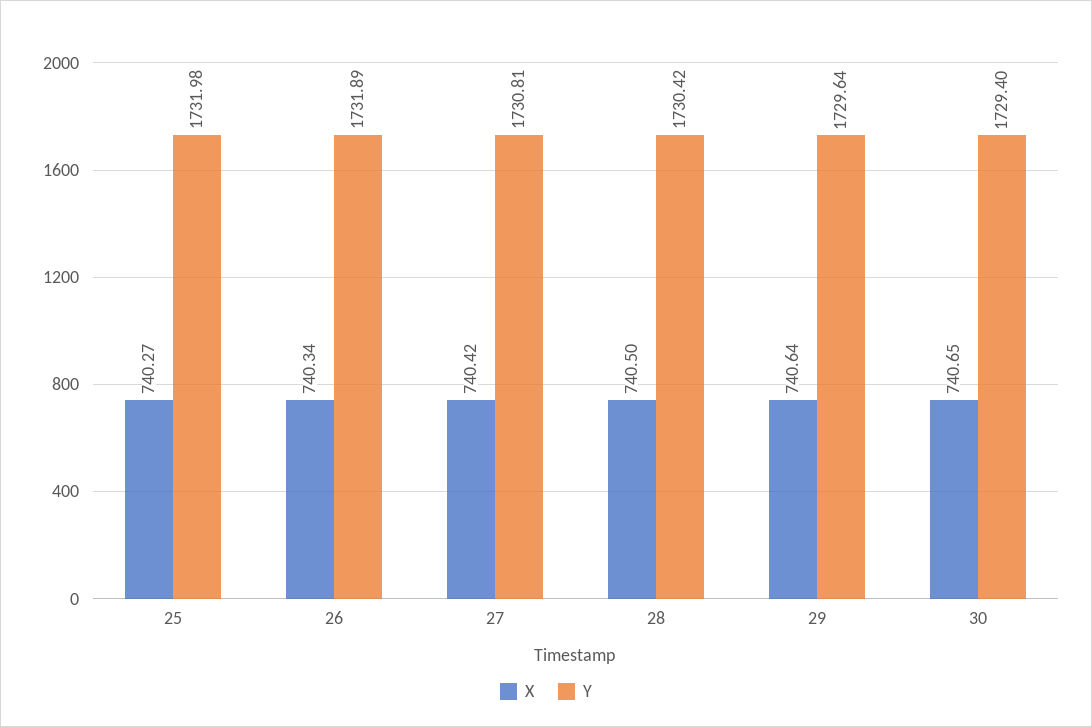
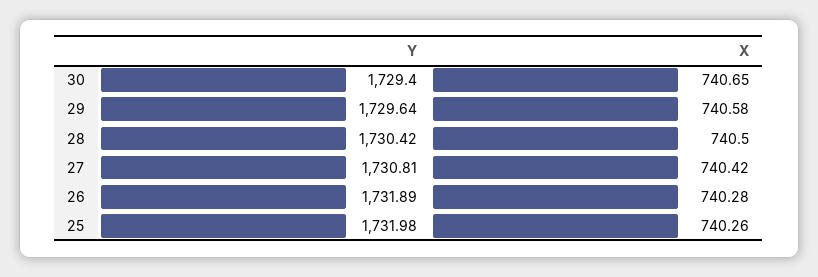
  {
    "X": {
-     "25": 740.27,
+     "25": 740.26,
-     "26": 740.34,
+     "26": 740.28,
      "27": 740.42,
      "28": 740.5,
-     "29": 740.64,
+     "29": 740.58,
      "30": 740.65
    },
    "Y": {
      "25": 1731.98,
      "26": 1731.89,
      "27": 1730.81,
      "28": 1730.42,
      "29": 1729.64,
      "30": 1729.4
    }
  }

